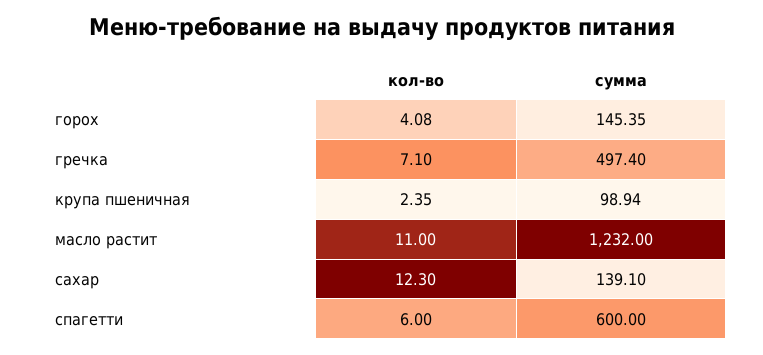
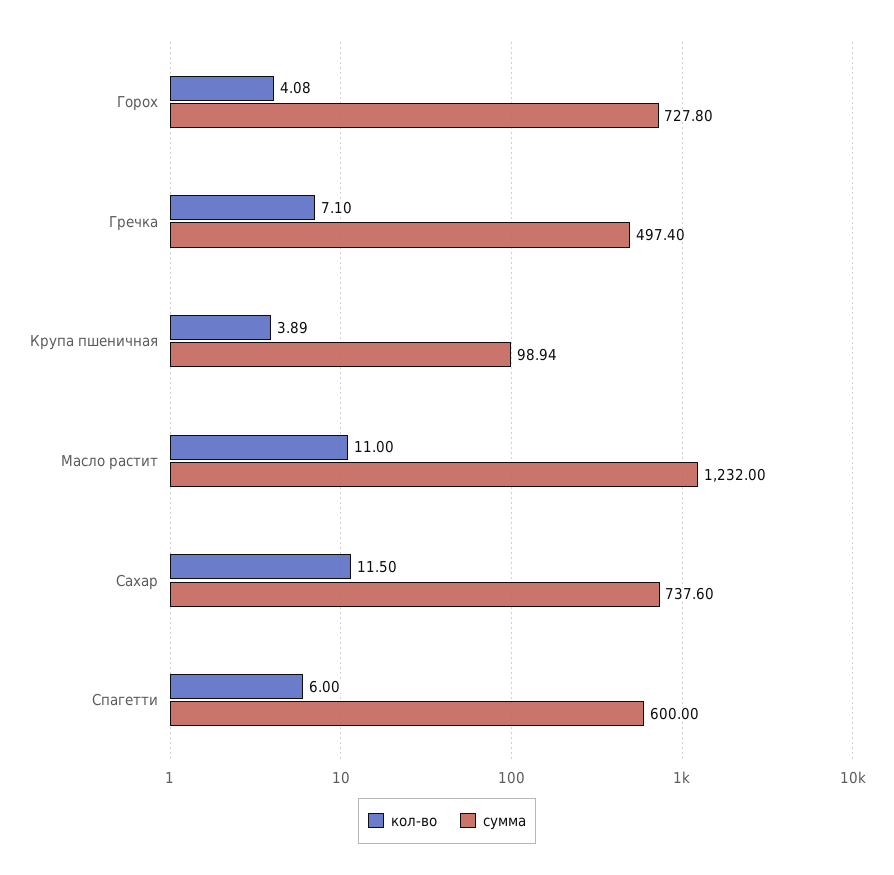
  {
    "кол-во": {
      "горох": 4.08,
      "гречка": 7.1,
-     "крупа пшеничная": 2.35,
+     "крупа пшеничная": 3.89,
      "масло растит": 11,
-     "сахар": 12.3,
+     "сахар": 11.5,
      "спагетти": 6
    },
    "сумма": {
-     "горох": 145.35,
+     "горох": 727.8,
      "гречка": 497.4,
      "крупа пшеничная": 98.94,
      "масло растит": 1232,
-     "сахар": 139.1,
+     "сахар": 737.6,
      "спагетти": 600
    }
  }

